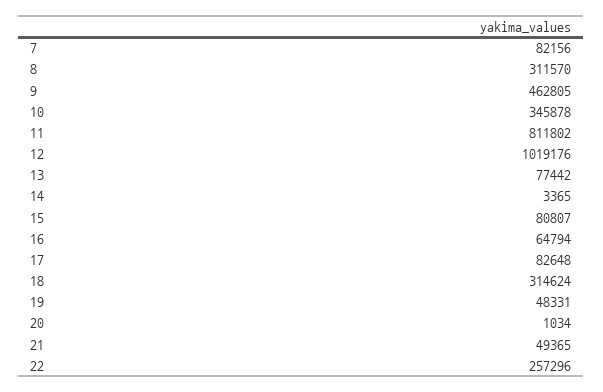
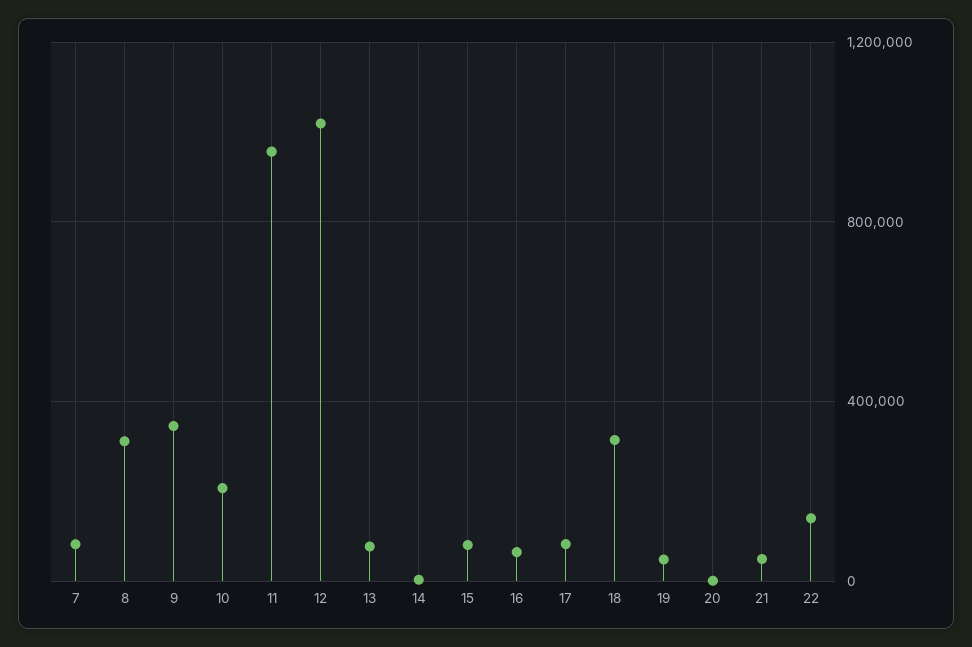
  {
    "7": 82156,
    "8": 311570,
-   "9": 462805,
+   "9": 350000,
-   "10": 345878,
+   "10": 200000,
-   "11": 811802,
+   "11": 950000,
    "12": 1019176,
    "13": 77442,
    "14": 3365,
    "15": 80807,
    "16": 64794,
    "17": 82648,
    "18": 314624,
    "19": 48331,
    "20": 1034,
    "21": 49365,
-   "22": 257296
+   "22": 150000
  }

